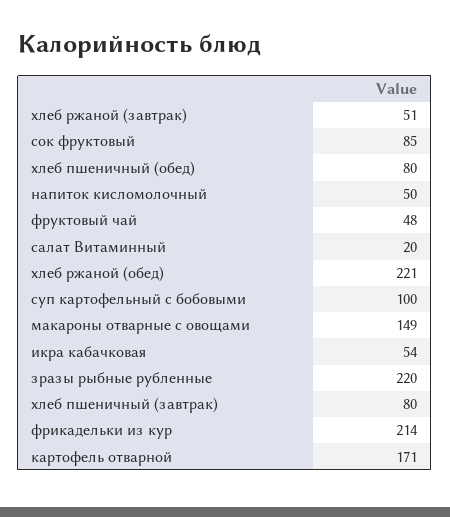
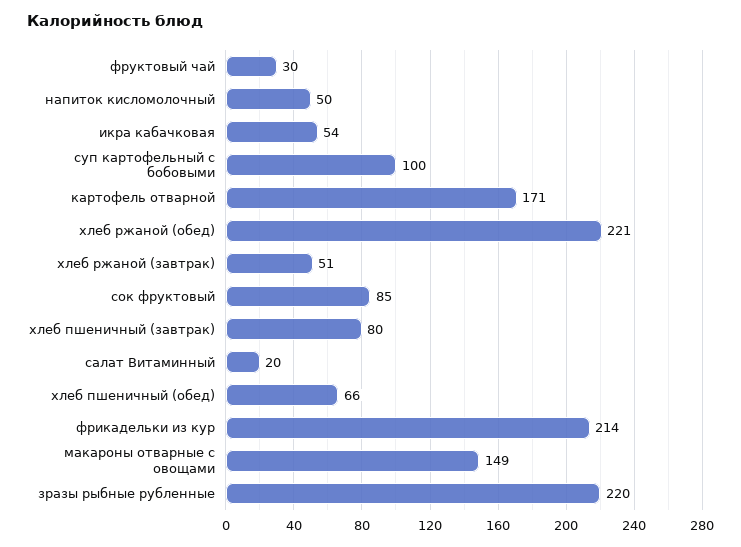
  {
    "хлеб ржаной (завтрак)": 51,
    "сок фруктовый": 85,
-   "хлеб пшеничный (обед)": 80,
+   "хлеб пшеничный (обед)": 66,
    "напиток кисломолочный": 50,
-   "фруктовый чай": 48,
+   "фруктовый чай": 30,
    "салат Витаминный": 20,
    "хлеб ржаной (обед)": 221,
    "суп картофельный с бобовыми": 100,
    "макароны отварные с овощами": 149,
    "икра кабачковая": 54,
    "зразы рыбные рубленные": 220,
    "хлеб пшеничный (завтрак)": 80,
    "фрикадельки из кур": 214,
    "картофель отварной": 171
  }

